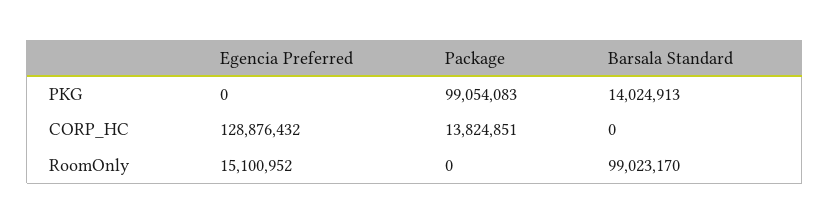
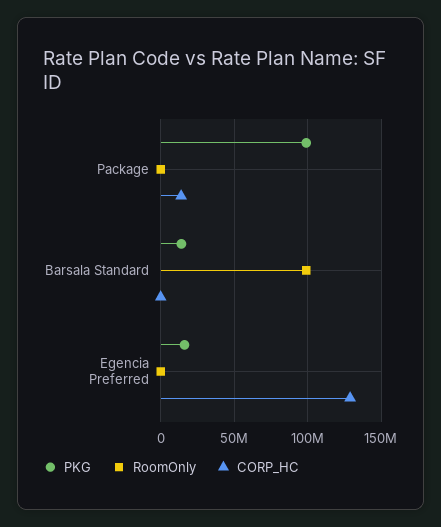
  {
    "PKG": {
-     "Egencia Preferred": 0,
+     "Egencia Preferred": 15000000,
      "Package": 99054083,
      "Barsala Standard": 14024913
    },
    "CORP_HC": {
      "Egencia Preferred": 128876432,
      "Package": 13824851,
      "Barsala Standard": 0
    },
    "RoomOnly": {
-     "Egencia Preferred": 15100952,
+     "Egencia Preferred": 0,
      "Package": 0,
      "Barsala Standard": 99023170
    }
  }

